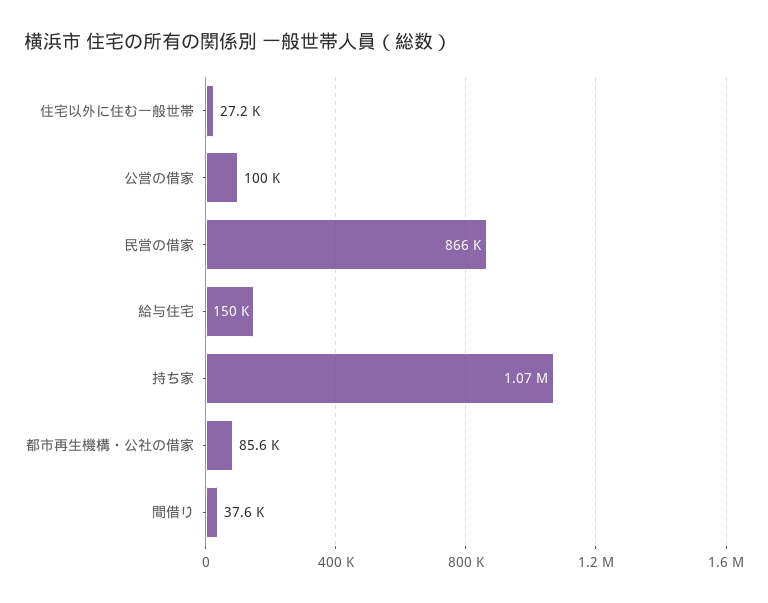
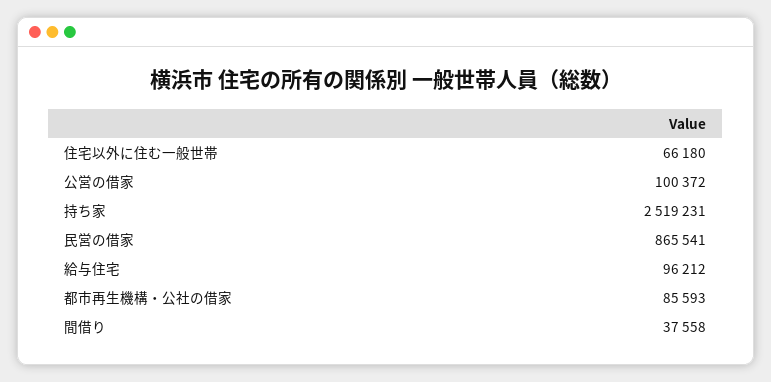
  {
-   "住宅以外に住む一般世帯": 27200,
+   "住宅以外に住む一般世帯": 66180,
    "公営の借家": 100372,
    "民営の借家": 865541,
-   "給与住宅": 150000,
+   "給与住宅": 96212,
-   "持ち家": 1070000,
+   "持ち家": 2519231,
    "都市再生機構・公社の借家": 85593,
    "間借り": 37558
  }

